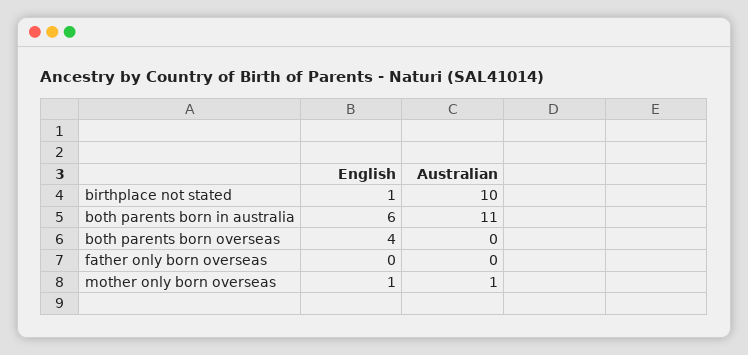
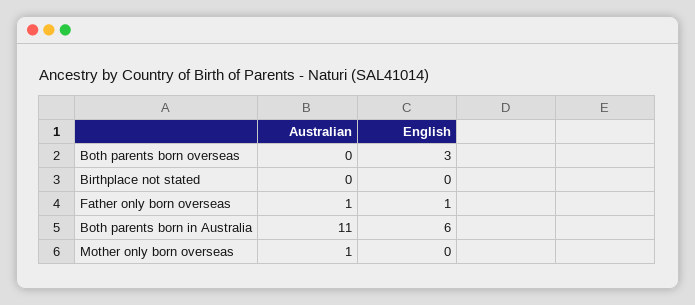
  {
    "English": {
-     "birthplace not stated": 1,
+     "birthplace not stated": 0,
      "both parents born in australia": 6,
-     "both parents born overseas": 4,
+     "both parents born overseas": 3,
-     "father only born overseas": 0,
+     "father only born overseas": 1,
-     "mother only born overseas": 1
+     "mother only born overseas": 0
    },
    "Australian": {
-     "birthplace not stated": 10,
+     "birthplace not stated": 0,
      "both parents born in australia": 11,
      "both parents born overseas": 0,
-     "father only born overseas": 0,
+     "father only born overseas": 1,
      "mother only born overseas": 1
    }
  }

